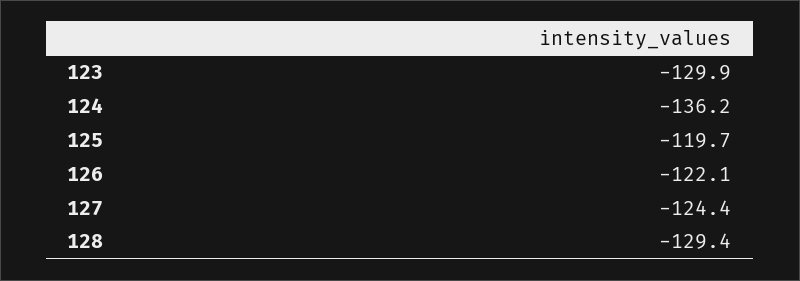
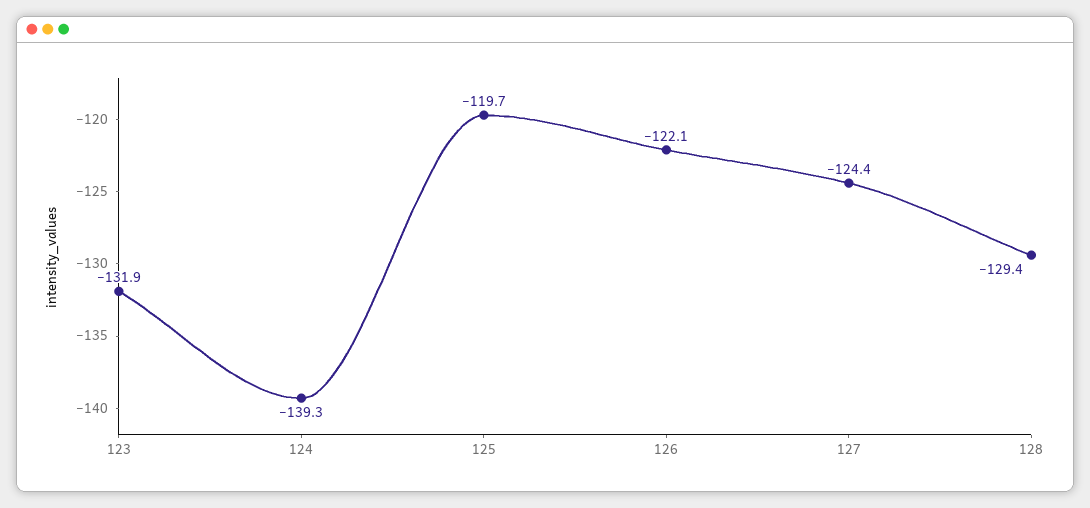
  {
-   "123": -129.9,
+   "123": -131.9,
-   "124": -136.2,
+   "124": -139.3,
    "125": -119.7,
    "126": -122.1,
    "127": -124.4,
    "128": -129.4
  }

